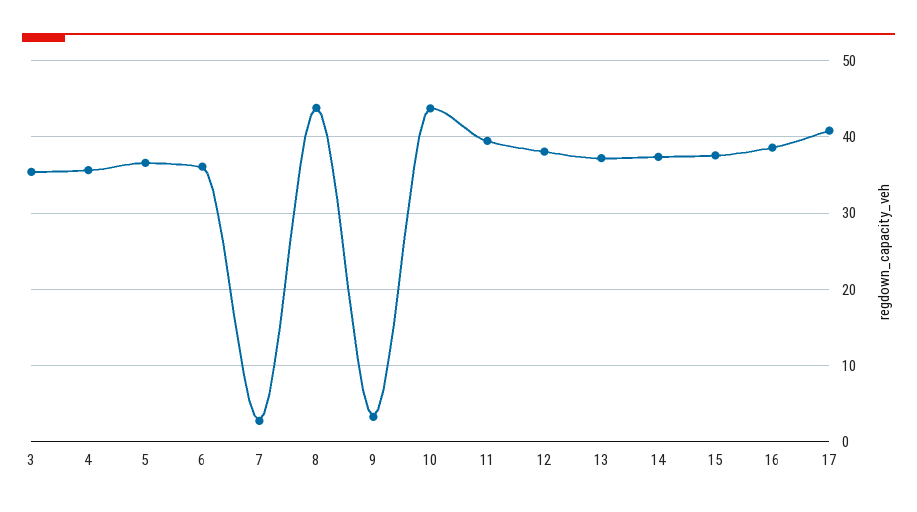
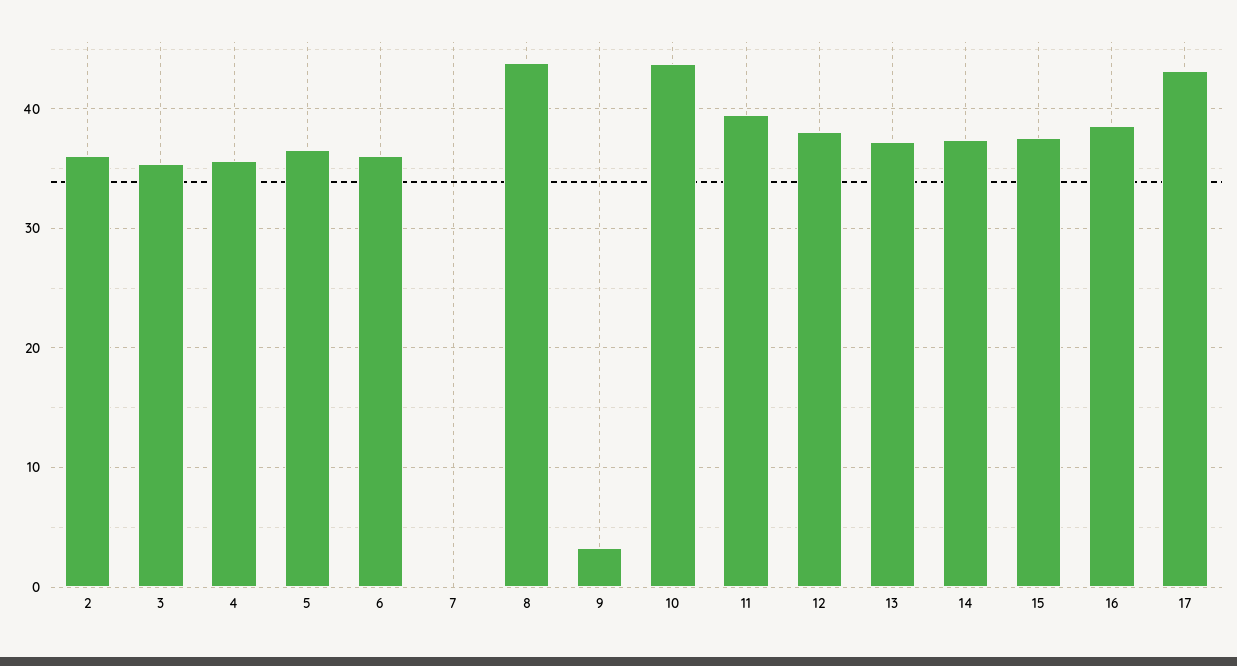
  {
    "3": 35,
    "4": 36,
    "5": 37,
    "6": 36,
-   "7": 3,
+   "7": 0,
    "8": 44,
    "9": 3,
    "10": 44,
    "11": 39,
    "12": 38,
    "13": 37,
    "14": 37,
    "15": 38,
    "16": 39,
-   "17": 41
+   "17": 43,
+   "2": 36
  }

